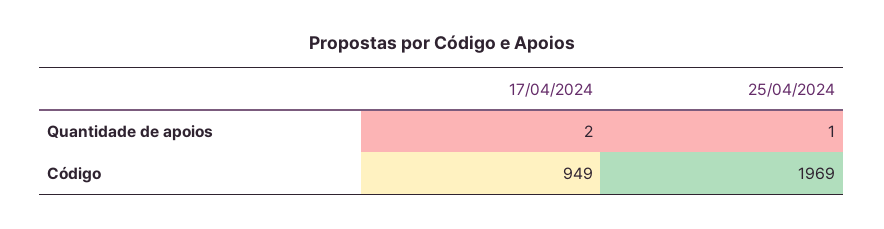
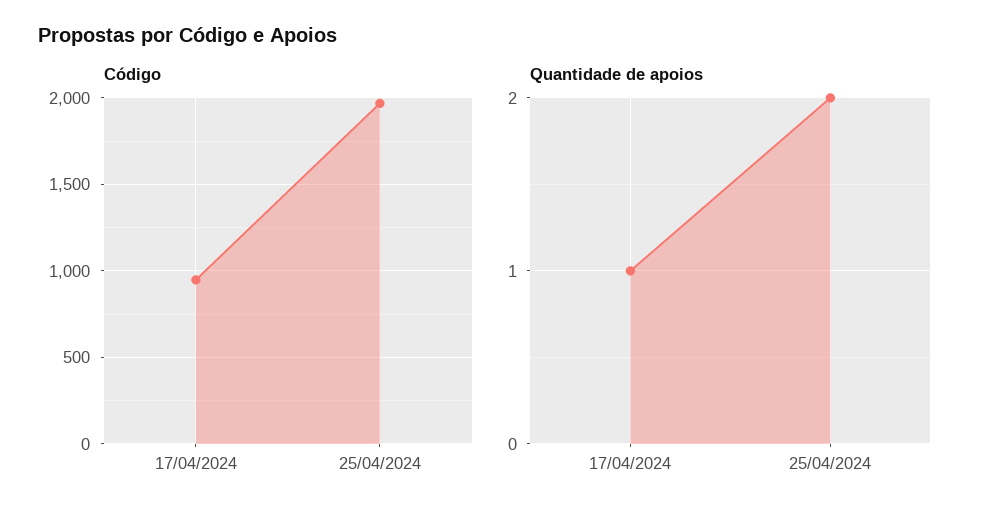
  {
    "Quantidade de apoios": {
-     "17/04/2024": 2,
+     "17/04/2024": 1,
-     "25/04/2024": 1
+     "25/04/2024": 2
    },
    "Código": {
      "17/04/2024": 949,
      "25/04/2024": 1969
    }
  }

